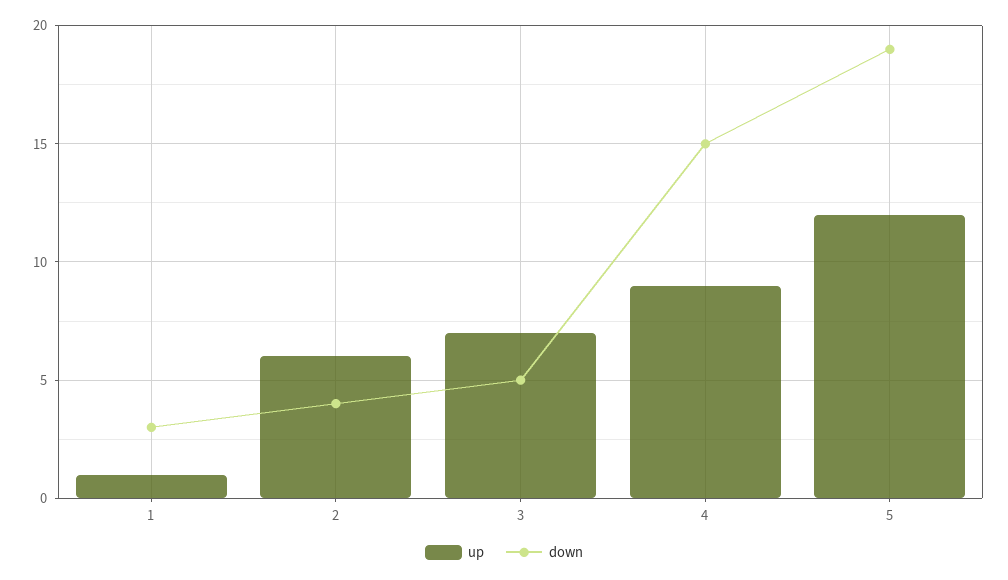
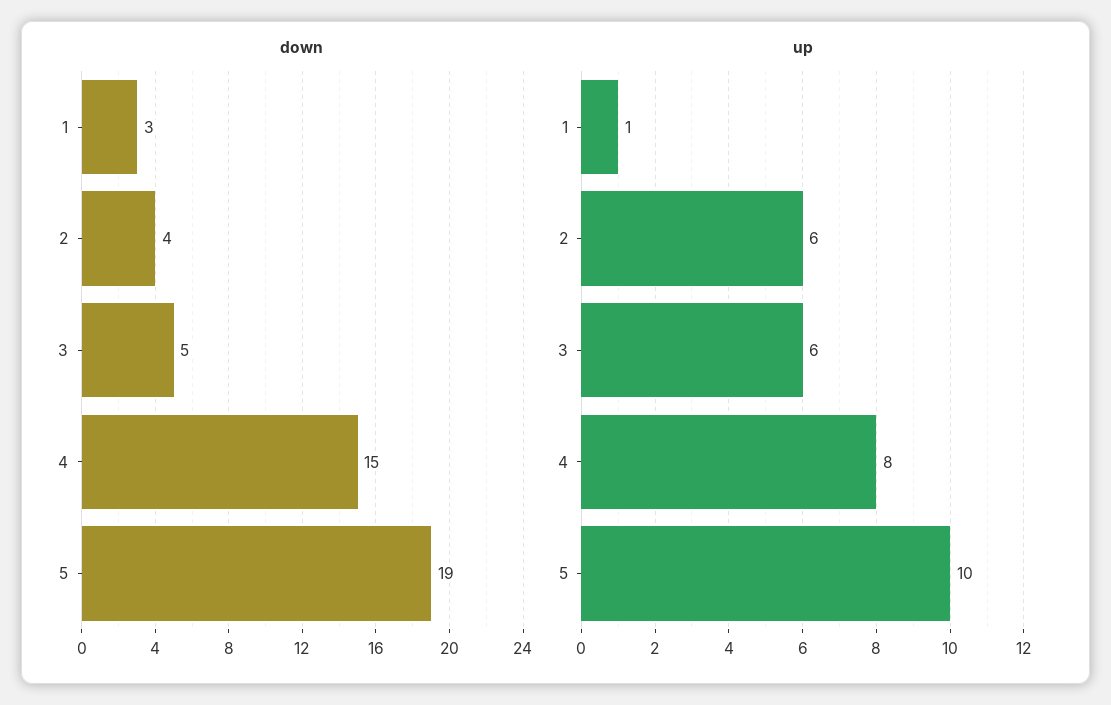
  {
    "up": {
      "1": 1,
      "2": 6,
-     "3": 7,
+     "3": 6,
-     "4": 9,
+     "4": 8,
-     "5": 12
+     "5": 10
    },
    "down": {
      "1": 3,
      "2": 4,
      "3": 5,
      "4": 15,
      "5": 19
    }
  }

